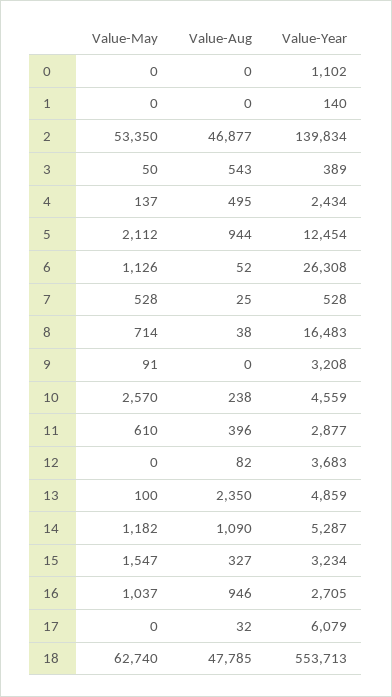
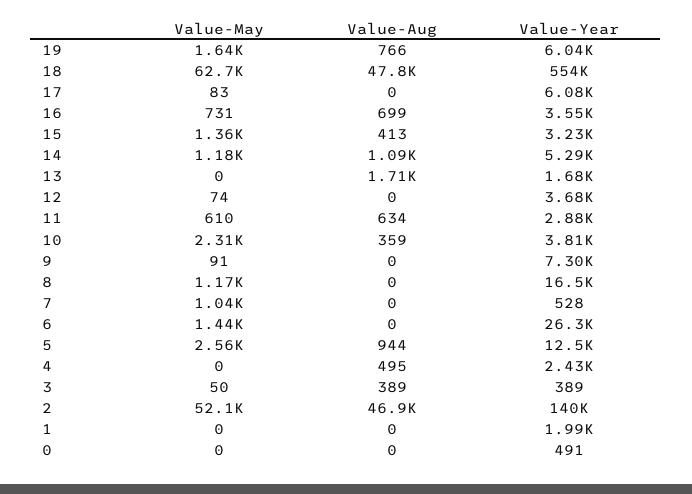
  {
    "Value-May": {
      "0": 0,
      "1": 0,
-     "2": 53350,
+     "2": 52100,
      "3": 50,
-     "4": 137,
+     "4": 0,
-     "5": 2112,
+     "5": 2560,
-     "6": 1126,
+     "6": 1440,
-     "7": 528,
+     "7": 1040,
-     "8": 714,
+     "8": 1170,
      "9": 91,
-     "10": 2570,
+     "10": 2310,
      "11": 610,
-     "12": 0,
+     "12": 74,
-     "13": 100,
+     "13": 0,
      "14": 1182,
-     "15": 1547,
+     "15": 1360,
-     "16": 1037,
+     "16": 731,
-     "17": 0,
+     "17": 83,
-     "18": 62740
+     "18": 62740,
+     "19": 1640
    },
    "Value-Aug": {
      "0": 0,
      "1": 0,
      "2": 46877,
-     "3": 543,
+     "3": 389,
      "4": 495,
      "5": 944,
-     "6": 52,
+     "6": 0,
-     "7": 25,
+     "7": 0,
-     "8": 38,
+     "8": 0,
      "9": 0,
-     "10": 238,
+     "10": 359,
-     "11": 396,
+     "11": 634,
-     "12": 82,
+     "12": 0,
-     "13": 2350,
+     "13": 1710,
      "14": 1090,
-     "15": 327,
+     "15": 413,
-     "16": 946,
+     "16": 699,
-     "17": 32,
+     "17": 0,
-     "18": 47785
+     "18": 47785,
+     "19": 766
    },
    "Value-Year": {
-     "0": 1102,
+     "0": 491,
-     "1": 140,
+     "1": 1990,
      "2": 139834,
      "3": 389,
      "4": 2434,
      "5": 12454,
      "6": 26308,
      "7": 528,
      "8": 16483,
-     "9": 3208,
+     "9": 7300,
-     "10": 4559,
+     "10": 3810,
      "11": 2877,
      "12": 3683,
-     "13": 4859,
+     "13": 1680,
      "14": 5287,
      "15": 3234,
-     "16": 2705,
+     "16": 3550,
      "17": 6079,
-     "18": 553713
+     "18": 553713,
+     "19": 6040
    }
  }

